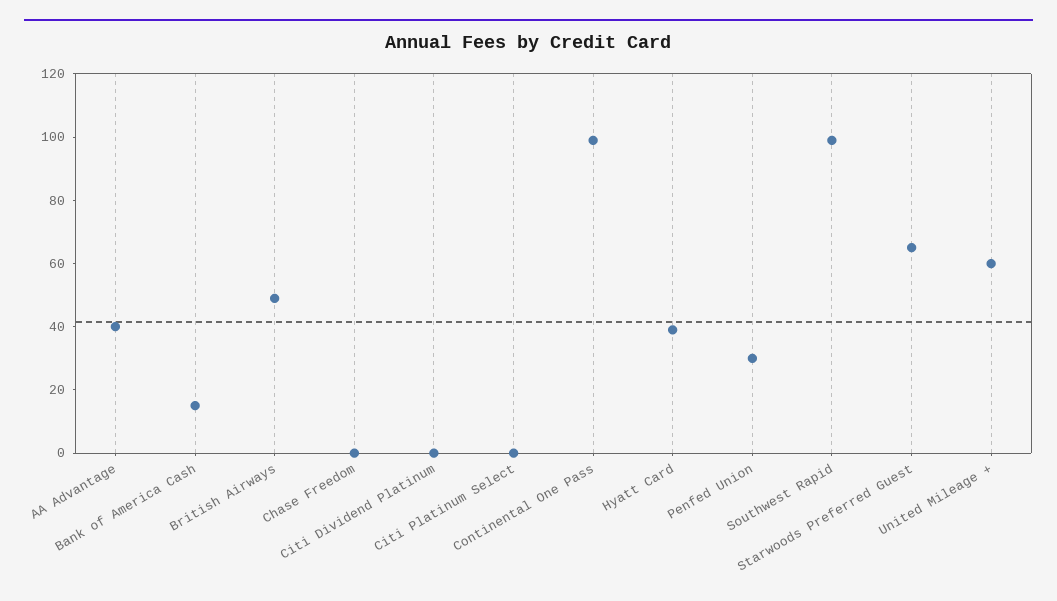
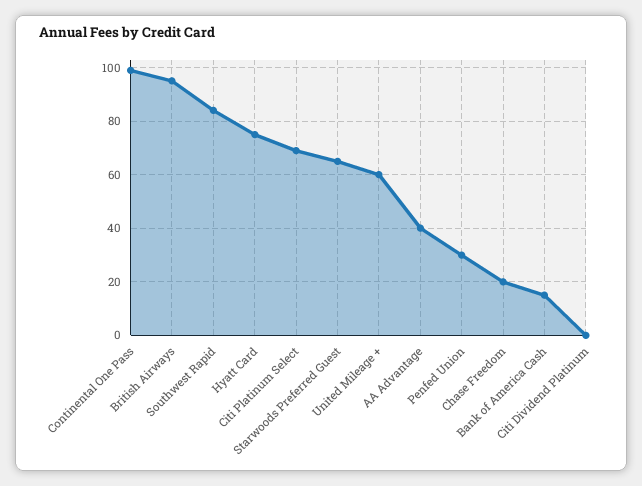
  {
    "AA Advantage": 40,
    "Bank of America Cash": 15,
-   "British Airways": 50,
+   "British Airways": 95,
-   "Chase Freedom": 0,
+   "Chase Freedom": 20,
    "Citi Dividend Platinum": 0,
-   "Citi Platinum Select": 0,
+   "Citi Platinum Select": 70,
    "Continental One Pass": 100,
-   "Hyatt Card": 40,
+   "Hyatt Card": 75,
    "Penfed Union": 30,
-   "Southwest Rapid": 100,
+   "Southwest Rapid": 85,
    "Starwoods Preferred Guest": 65,
    "United Mileage +": 60
  }

